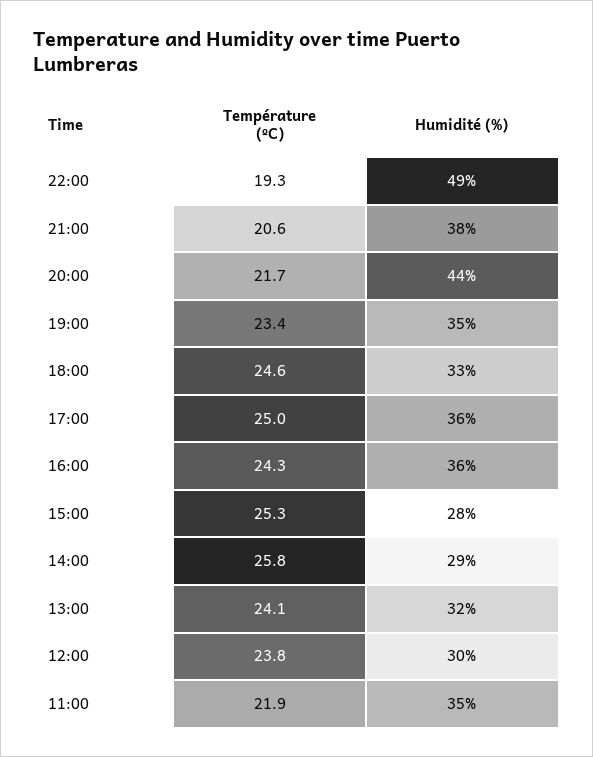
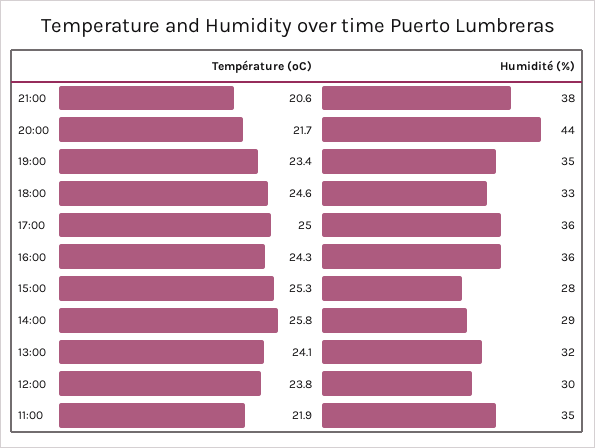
  {
    "Température (ºC)": {
-     "22:00": 19.3,
      "21:00": 20.6,
      "20:00": 21.7,
      "19:00": 23.4,
      "18:00": 24.6,
      "17:00": 25,
      "16:00": 24.3,
      "15:00": 25.3,
      "14:00": 25.8,
      "13:00": 24.1,
      "12:00": 23.8,
      "11:00": 21.9
    },
    "Humidité (%)": {
-     "22:00": 49,
      "21:00": 38,
      "20:00": 44,
      "19:00": 35,
      "18:00": 33,
      "17:00": 36,
      "16:00": 36,
      "15:00": 28,
      "14:00": 29,
      "13:00": 32,
      "12:00": 30,
      "11:00": 35
    }
  }

